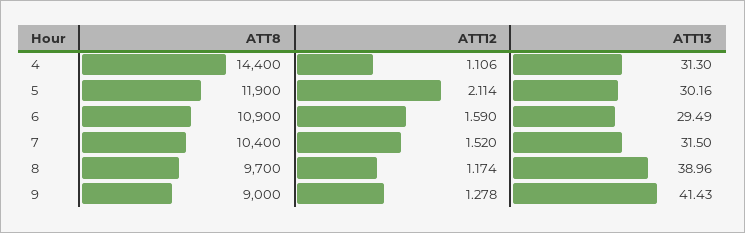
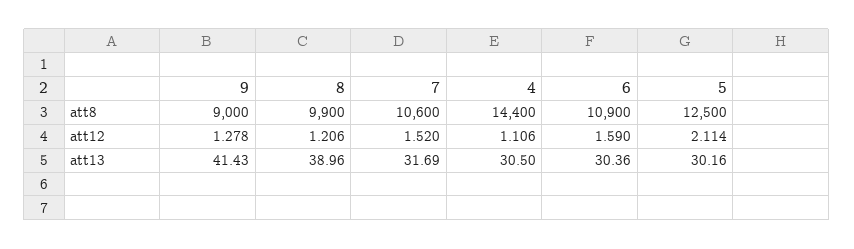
  {
    "ATT8": {
      "4": 14400,
-     "5": 11900,
+     "5": 12500,
      "6": 10900,
-     "7": 10400,
+     "7": 10600,
-     "8": 9700,
+     "8": 9900,
      "9": 9000
    },
    "ATT12": {
      "4": 1.106,
      "5": 2.114,
      "6": 1.59,
      "7": 1.52,
-     "8": 1.174,
+     "8": 1.206,
      "9": 1.278
    },
    "ATT13": {
-     "4": 31.3,
+     "4": 30.5,
      "5": 30.16,
-     "6": 29.49,
+     "6": 30.36,
-     "7": 31.5,
+     "7": 31.69,
      "8": 38.96,
      "9": 41.43
    }
  }

